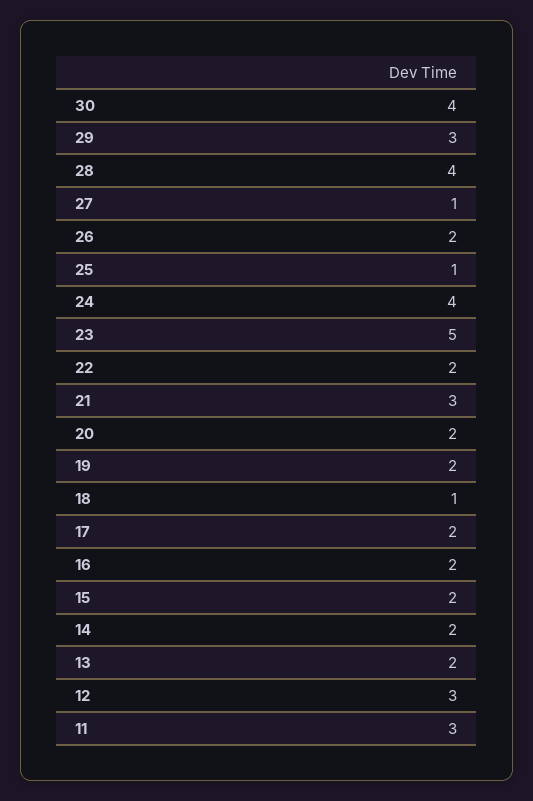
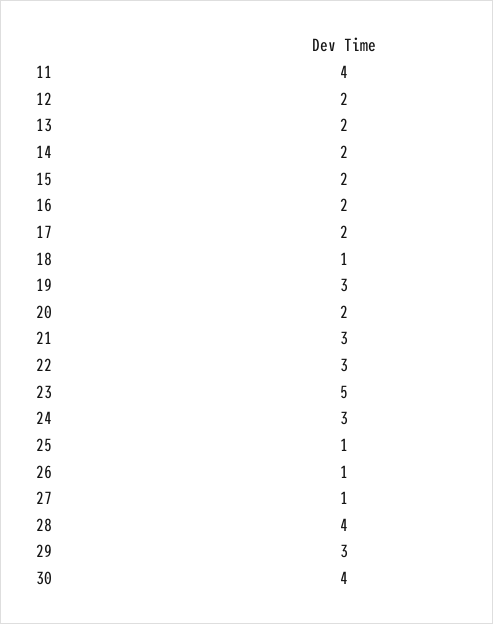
  {
    "30": 4,
    "29": 3,
    "28": 4,
    "27": 1,
-   "26": 2,
+   "26": 1,
    "25": 1,
-   "24": 4,
+   "24": 3,
    "23": 5,
-   "22": 2,
+   "22": 3,
    "21": 3,
    "20": 2,
-   "19": 2,
+   "19": 3,
    "18": 1,
    "17": 2,
    "16": 2,
    "15": 2,
    "14": 2,
    "13": 2,
-   "12": 3,
+   "12": 2,
-   "11": 3
+   "11": 4
  }

